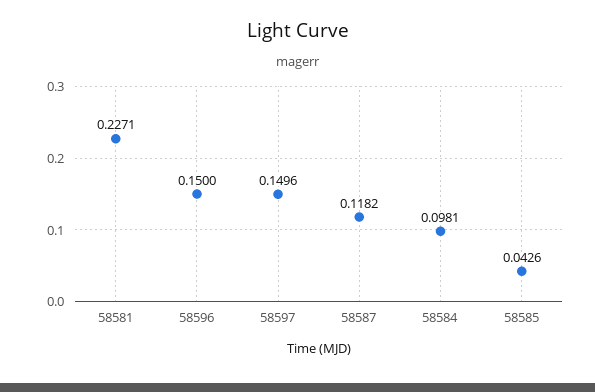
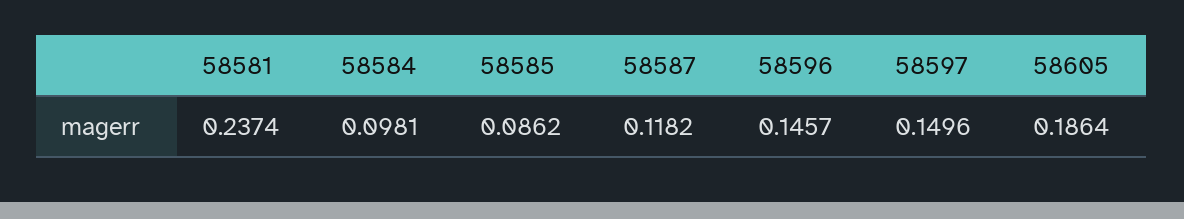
  {
-   "58581": 0.2271,
+   "58581": 0.2374,
-   "58596": 0.15,
+   "58596": 0.1457,
    "58597": 0.1496,
    "58587": 0.1182,
    "58584": 0.0981,
-   "58585": 0.0426
+   "58585": 0.0862,
+   "58605": 0.1864
  }

